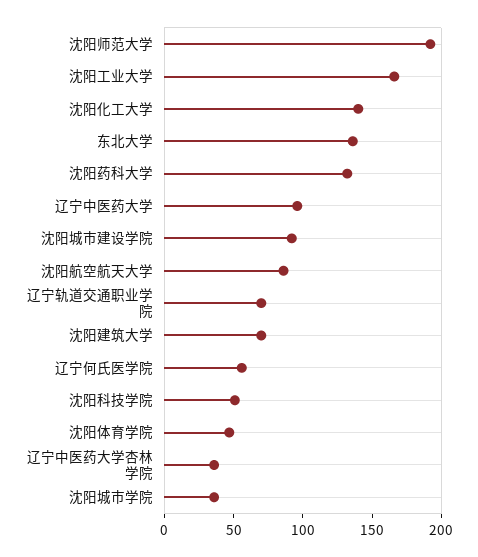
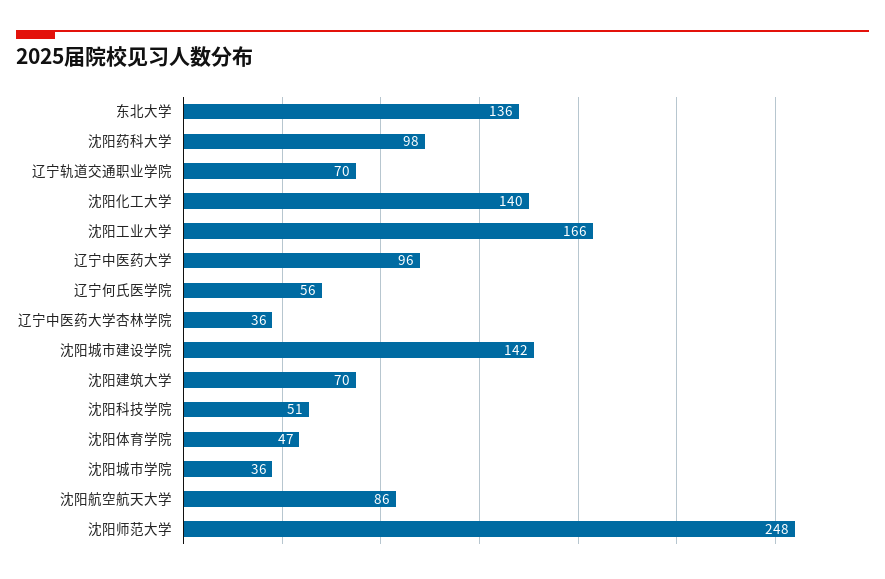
  {
-   "沈阳师范大学": 190,
+   "沈阳师范大学": 248,
    "沈阳工业大学": 166,
    "沈阳化工大学": 140,
    "东北大学": 136,
-   "沈阳药科大学": 130,
+   "沈阳药科大学": 98,
    "辽宁中医药大学": 96,
-   "沈阳城市建设学院": 90,
+   "沈阳城市建设学院": 142,
    "沈阳航空航天大学": 86,
    "辽宁轨道交通职业学院": 70,
    "沈阳建筑大学": 70,
    "辽宁何氏医学院": 56,
    "沈阳科技学院": 51,
    "沈阳体育学院": 47,
    "辽宁中医药大学杏林学院": 36,
    "沈阳城市学院": 36
  }

